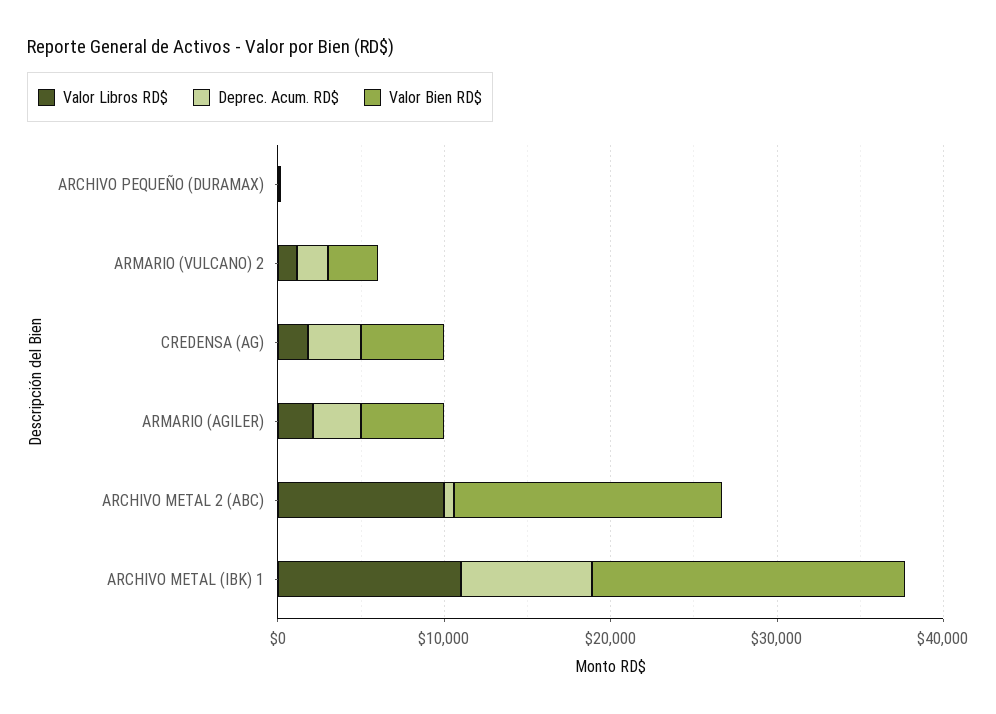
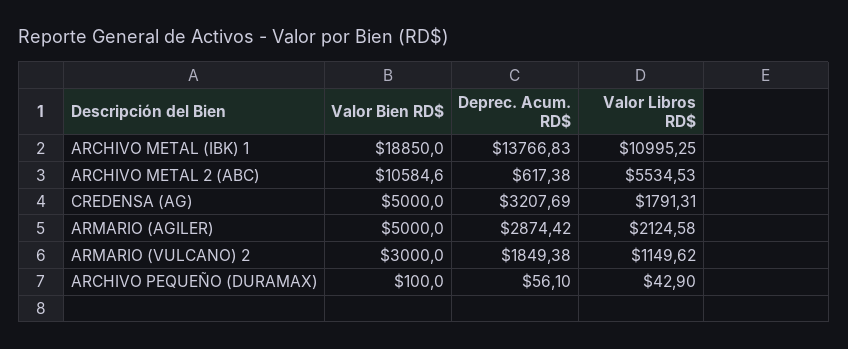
  {
    "Valor Libros RD$": {
      "ARCHIVO PEQUEÑO (DURAMAX)": 42.9,
      "ARMARIO (VULCANO) 2": 1149.62,
      "CREDENSA (AG)": 1791.31,
      "ARMARIO (AGILER)": 2124.58,
-     "ARCHIVO METAL 2 (ABC)": 10000,
+     "ARCHIVO METAL 2 (ABC)": 5534.53,
      "ARCHIVO METAL (IBK) 1": 10995.25
    },
    "Deprec. Acum. RD$": {
      "ARCHIVO PEQUEÑO (DURAMAX)": 56.1,
      "ARMARIO (VULCANO) 2": 1849.38,
      "CREDENSA (AG)": 3207.69,
      "ARMARIO (AGILER)": 2874.42,
      "ARCHIVO METAL 2 (ABC)": 617.38,
-     "ARCHIVO METAL (IBK) 1": 8000
+     "ARCHIVO METAL (IBK) 1": 13766.83
    },
    "Valor Bien RD$": {
      "ARCHIVO PEQUEÑO (DURAMAX)": 100,
      "ARMARIO (VULCANO) 2": 3000,
      "CREDENSA (AG)": 5000,
      "ARMARIO (AGILER)": 5000,
-     "ARCHIVO METAL 2 (ABC)": 16000,
+     "ARCHIVO METAL 2 (ABC)": 10584.6,
      "ARCHIVO METAL (IBK) 1": 18850
    }
  }

